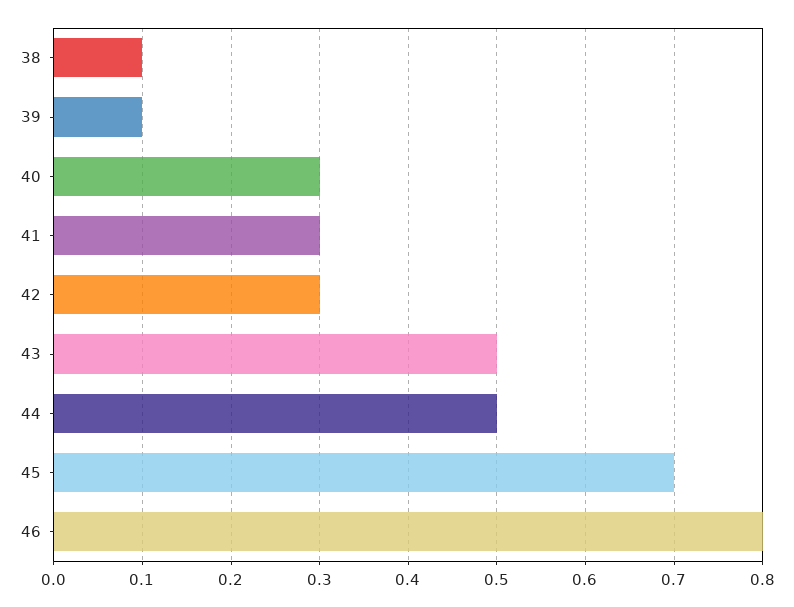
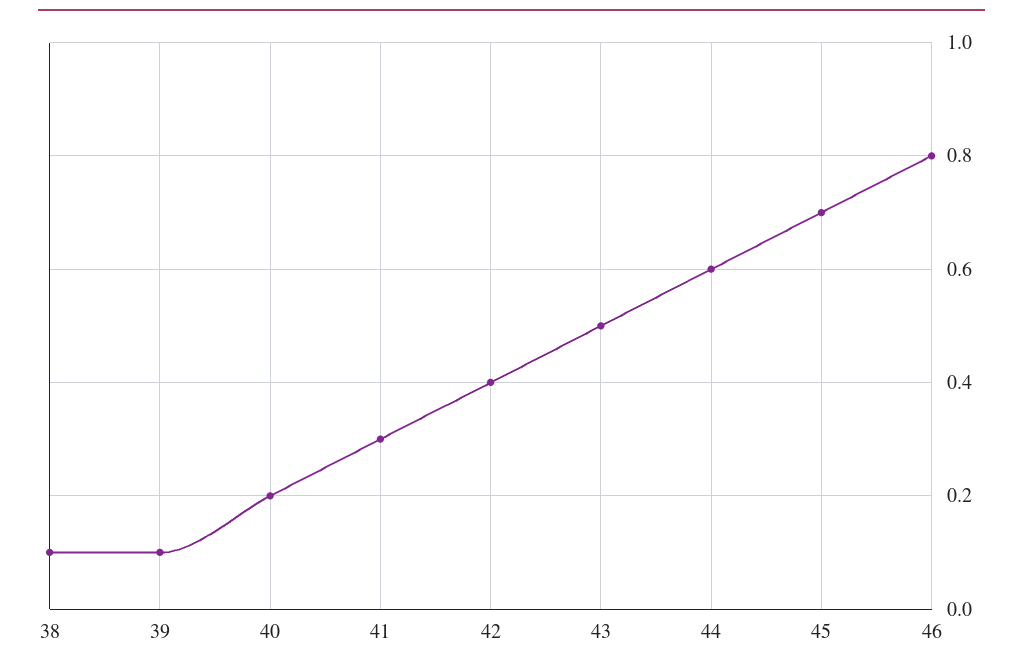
  {
    "38": 0.1,
    "39": 0.1,
-   "40": 0.3,
+   "40": 0.2,
    "41": 0.3,
-   "42": 0.3,
+   "42": 0.4,
    "43": 0.5,
-   "44": 0.5,
+   "44": 0.6,
    "45": 0.7,
    "46": 0.8
  }

